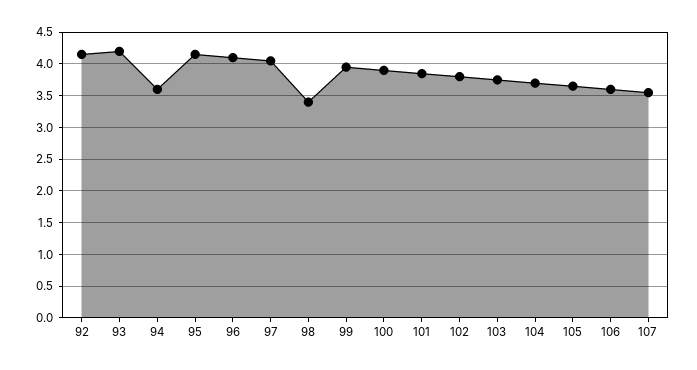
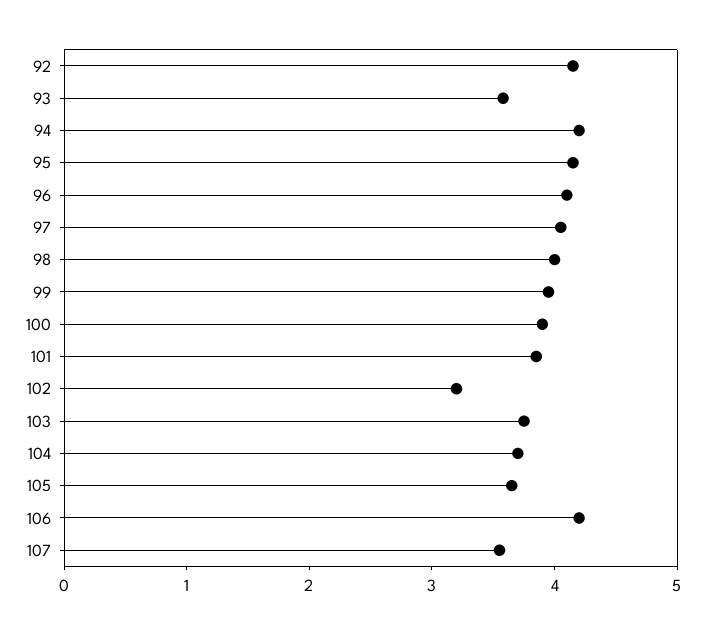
  {
    "92": 4.2,
-   "93": 4.2,
+   "93": 3.6,
-   "94": 3.6,
+   "94": 4.2,
    "95": 4.2,
    "96": 4.1,
    "97": 4.1,
-   "98": 3.4,
+   "98": 4,
    "99": 4,
    "100": 3.9,
    "101": 3.9,
-   "102": 3.8,
+   "102": 3.2,
    "103": 3.8,
    "104": 3.7,
    "105": 3.7,
-   "106": 3.6,
+   "106": 4.2,
    "107": 3.6
  }

